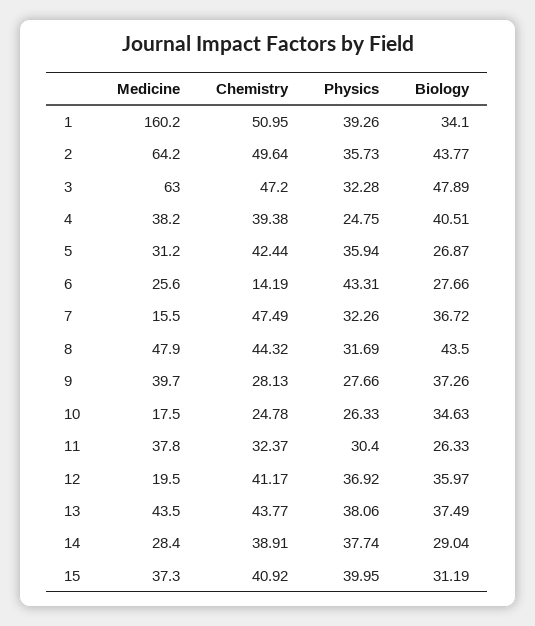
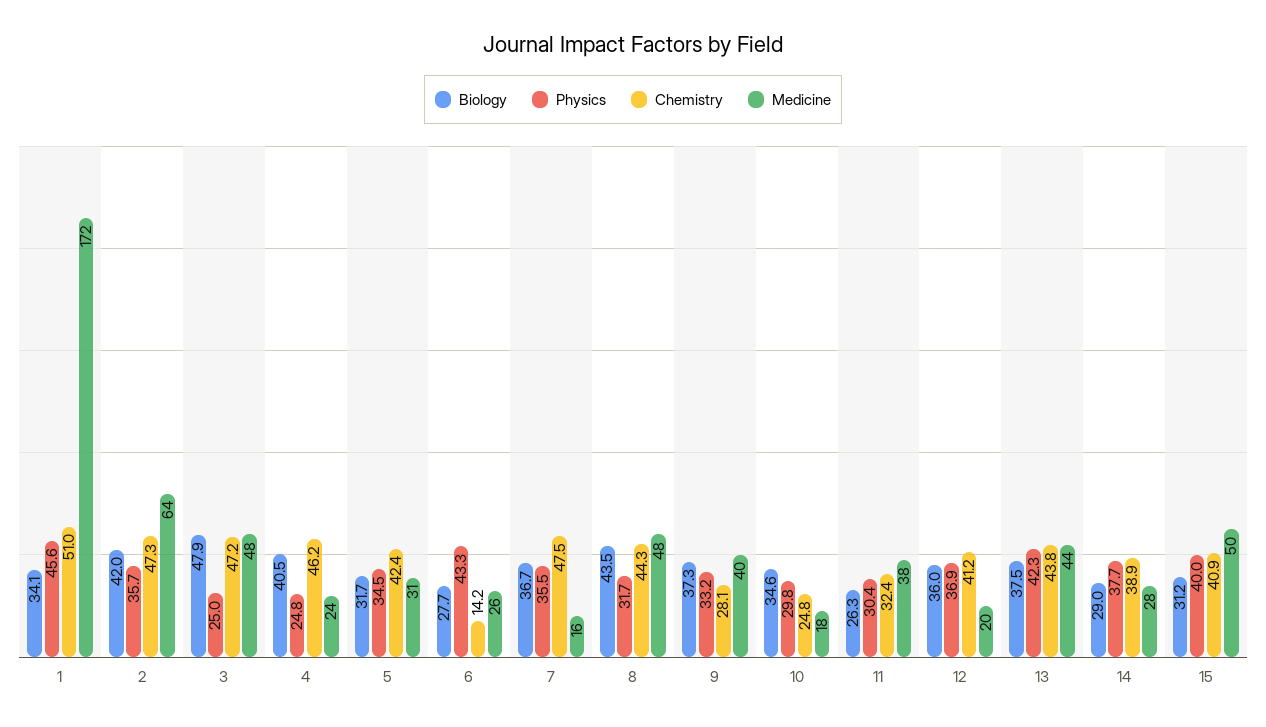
  {
    "Medicine": {
-     "1": 160.2,
+     "1": 172,
      "2": 64.2,
-     "3": 63,
+     "3": 48,
-     "4": 38.2,
+     "4": 24,
      "5": 31.2,
      "6": 25.6,
      "7": 15.5,
      "8": 47.9,
      "9": 39.7,
      "10": 17.5,
      "11": 37.8,
      "12": 19.5,
      "13": 43.5,
      "14": 28.4,
-     "15": 37.3
+     "15": 50
    },
    "Chemistry": {
      "1": 50.95,
-     "2": 49.64,
+     "2": 47.3,
      "3": 47.2,
-     "4": 39.38,
+     "4": 46.2,
      "5": 42.44,
      "6": 14.19,
      "7": 47.49,
      "8": 44.32,
      "9": 28.13,
      "10": 24.78,
      "11": 32.37,
      "12": 41.17,
      "13": 43.77,
      "14": 38.91,
      "15": 40.92
    },
    "Physics": {
-     "1": 39.26,
+     "1": 45.6,
      "2": 35.73,
-     "3": 32.28,
+     "3": 25,
      "4": 24.75,
-     "5": 35.94,
+     "5": 34.5,
      "6": 43.31,
-     "7": 32.26,
+     "7": 35.5,
      "8": 31.69,
-     "9": 27.66,
+     "9": 33.2,
-     "10": 26.33,
+     "10": 29.8,
      "11": 30.4,
      "12": 36.92,
-     "13": 38.06,
+     "13": 42.3,
      "14": 37.74,
      "15": 39.95
    },
    "Biology": {
      "1": 34.1,
-     "2": 43.77,
+     "2": 42,
      "3": 47.89,
      "4": 40.51,
-     "5": 26.87,
+     "5": 31.7,
      "6": 27.66,
      "7": 36.72,
      "8": 43.5,
      "9": 37.26,
      "10": 34.63,
      "11": 26.33,
      "12": 35.97,
      "13": 37.49,
      "14": 29.04,
      "15": 31.19
    }
  }

